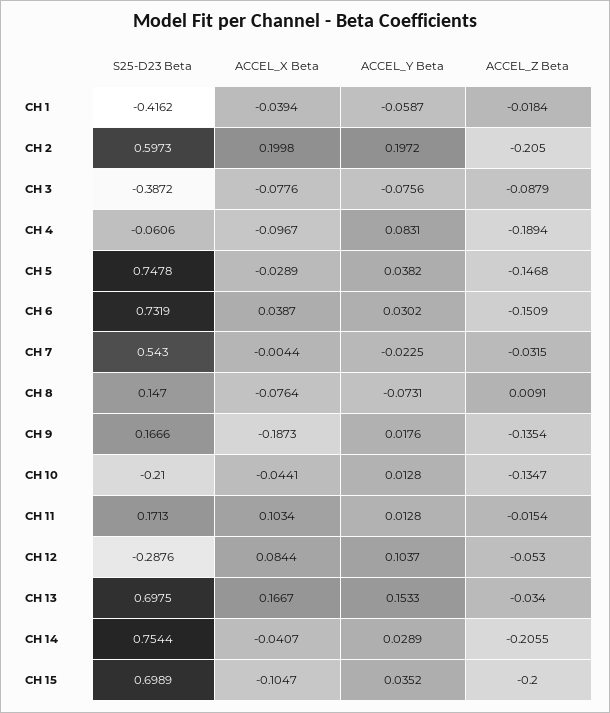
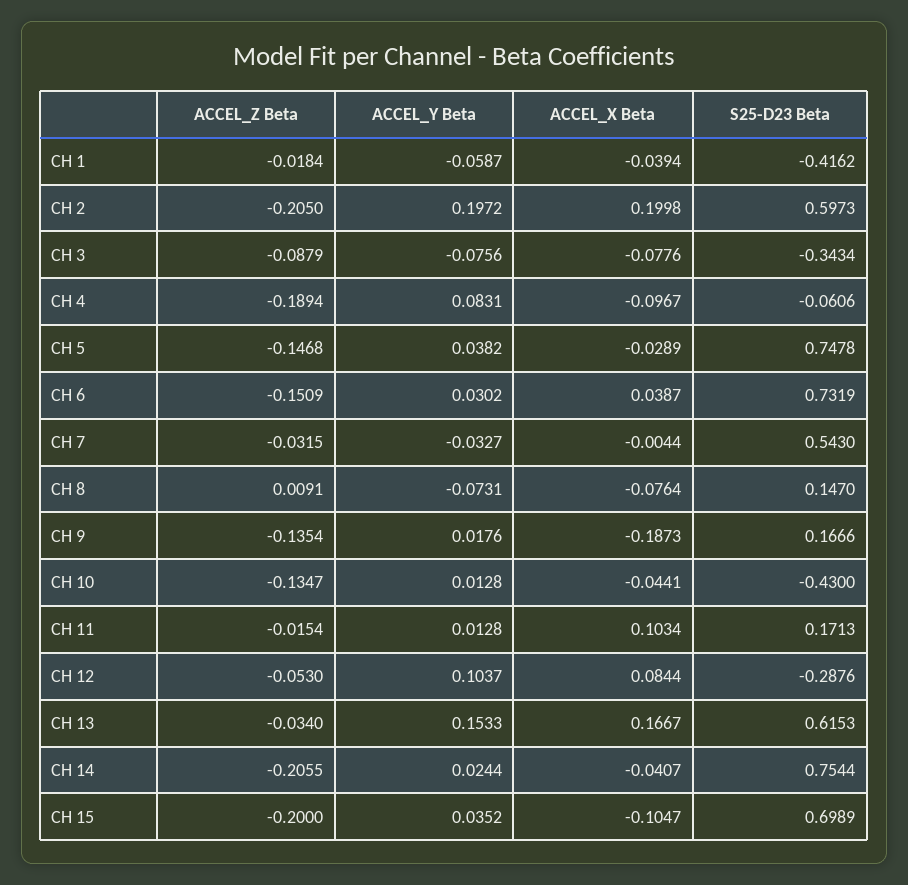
  {
    "S25-D23 Beta": {
      "CH 1": -0.4162,
      "CH 2": 0.5973,
-     "CH 3": -0.3872,
+     "CH 3": -0.3434,
      "CH 4": -0.0606,
      "CH 5": 0.7478,
      "CH 6": 0.7319,
      "CH 7": 0.543,
      "CH 8": 0.147,
      "CH 9": 0.1666,
-     "CH 10": -0.21,
+     "CH 10": -0.43,
      "CH 11": 0.1713,
      "CH 12": -0.2876,
-     "CH 13": 0.6975,
+     "CH 13": 0.6153,
      "CH 14": 0.7544,
      "CH 15": 0.6989
    },
    "ACCEL_X Beta": {
      "CH 1": -0.0394,
      "CH 2": 0.1998,
      "CH 3": -0.0776,
      "CH 4": -0.0967,
      "CH 5": -0.0289,
      "CH 6": 0.0387,
      "CH 7": -0.0044,
      "CH 8": -0.0764,
      "CH 9": -0.1873,
      "CH 10": -0.0441,
      "CH 11": 0.1034,
      "CH 12": 0.0844,
      "CH 13": 0.1667,
      "CH 14": -0.0407,
      "CH 15": -0.1047
    },
    "ACCEL_Y Beta": {
      "CH 1": -0.0587,
      "CH 2": 0.1972,
      "CH 3": -0.0756,
      "CH 4": 0.0831,
      "CH 5": 0.0382,
      "CH 6": 0.0302,
-     "CH 7": -0.0225,
+     "CH 7": -0.0327,
      "CH 8": -0.0731,
      "CH 9": 0.0176,
      "CH 10": 0.0128,
      "CH 11": 0.0128,
      "CH 12": 0.1037,
      "CH 13": 0.1533,
-     "CH 14": 0.0289,
+     "CH 14": 0.0244,
      "CH 15": 0.0352
    },
    "ACCEL_Z Beta": {
      "CH 1": -0.0184,
      "CH 2": -0.205,
      "CH 3": -0.0879,
      "CH 4": -0.1894,
      "CH 5": -0.1468,
      "CH 6": -0.1509,
      "CH 7": -0.0315,
      "CH 8": 0.0091,
      "CH 9": -0.1354,
      "CH 10": -0.1347,
      "CH 11": -0.0154,
      "CH 12": -0.053,
      "CH 13": -0.034,
      "CH 14": -0.2055,
      "CH 15": -0.2
    }
  }

